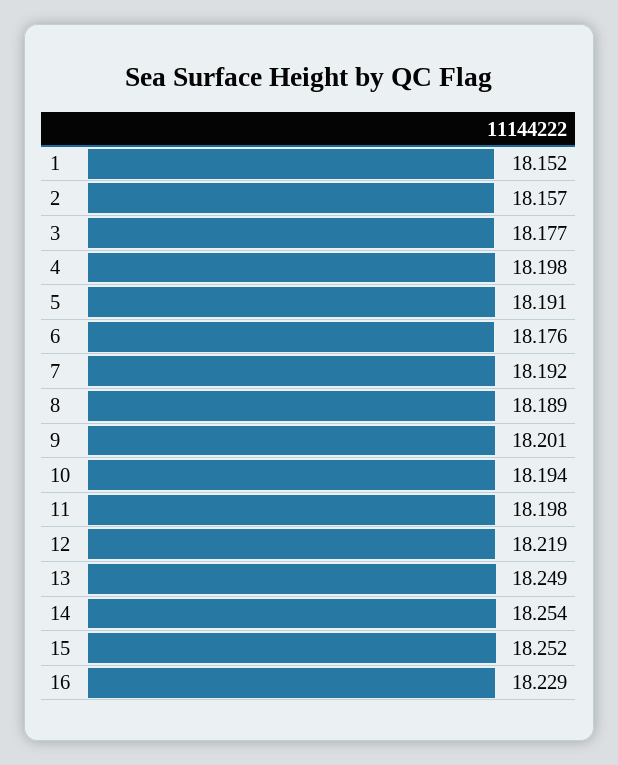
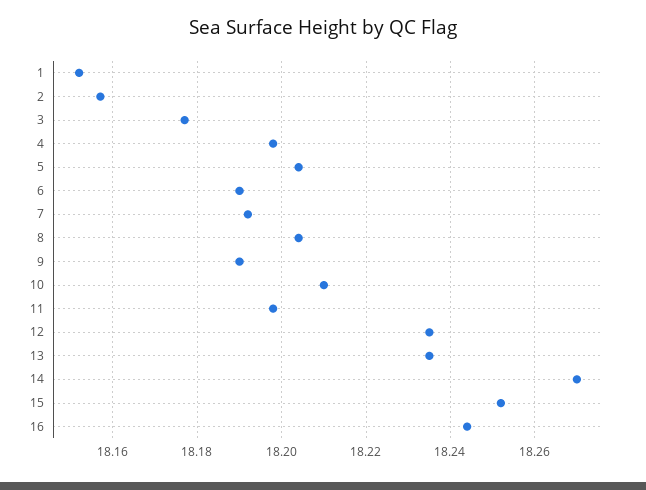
  {
    "1": 18.152,
    "2": 18.157,
    "3": 18.177,
    "4": 18.198,
-   "5": 18.191,
+   "5": 18.205,
-   "6": 18.176,
+   "6": 18.19,
    "7": 18.192,
-   "8": 18.189,
+   "8": 18.205,
-   "9": 18.201,
+   "9": 18.19,
-   "10": 18.194,
+   "10": 18.21,
    "11": 18.198,
-   "12": 18.219,
+   "12": 18.235,
-   "13": 18.249,
+   "13": 18.235,
-   "14": 18.254,
+   "14": 18.27,
    "15": 18.252,
-   "16": 18.229
+   "16": 18.245
  }

